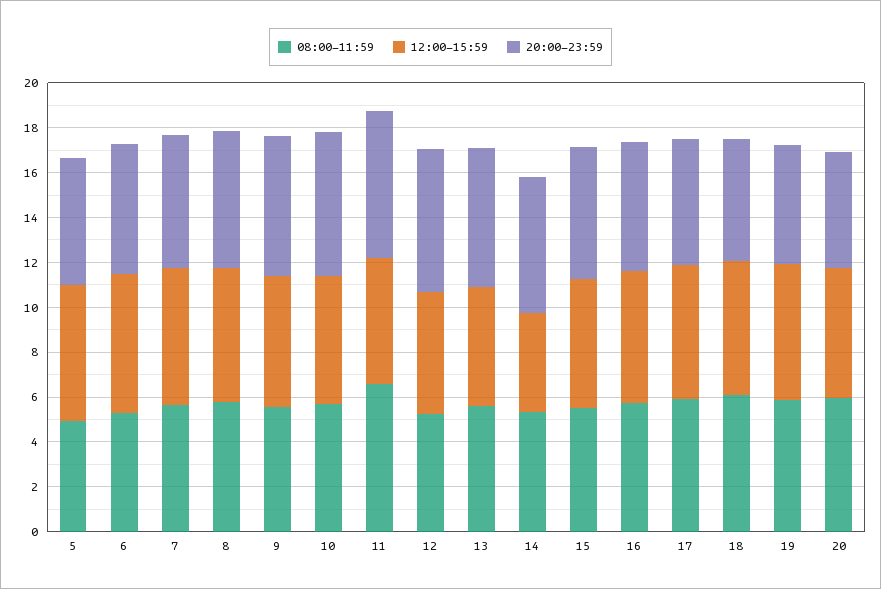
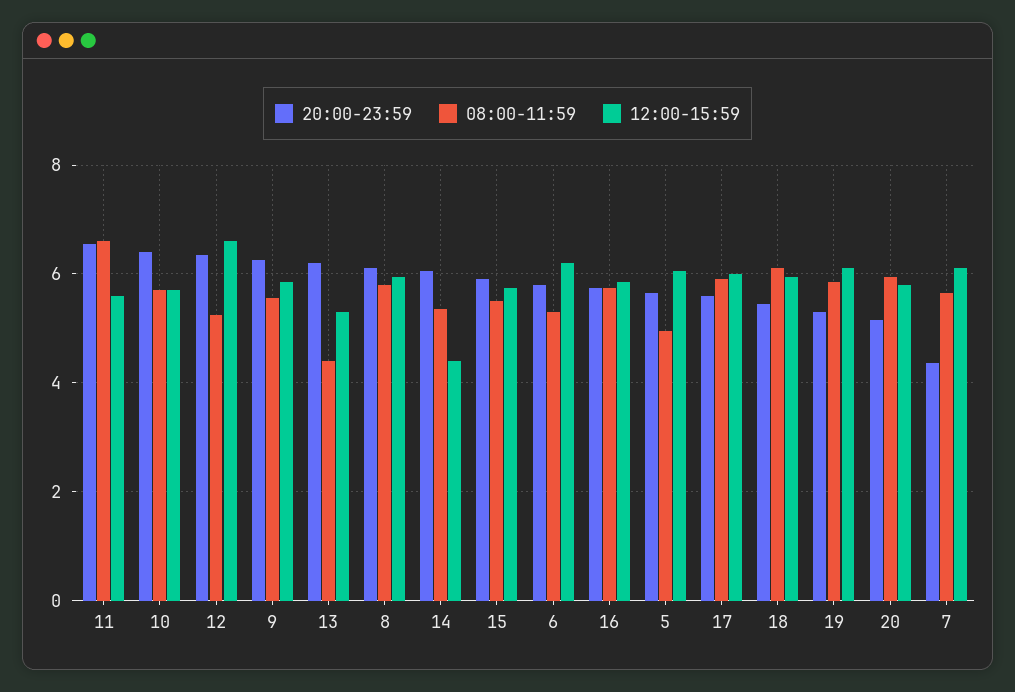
  {
    "08:00-11:59": {
      "5": 5,
      "6": 5.4,
      "7": 5.6,
      "8": 5.8,
      "9": 5.6,
      "10": 5.8,
      "11": 6.6,
      "12": 5.2,
-     "13": 5.5,
+     "13": 4.4,
      "14": 5.4,
      "15": 5.6,
      "16": 5.8,
      "17": 6,
      "18": 6.2,
      "19": 5.8,
      "20": 6
    },
    "12:00-15:59": {
      "5": 6,
      "6": 6.2,
      "7": 6.2,
      "8": 6,
      "9": 5.8,
      "10": 5.8,
      "11": 5.6,
-     "12": 5.5,
+     "12": 6.6,
      "13": 5.4,
      "14": 4.4,
      "15": 5.8,
      "16": 5.8,
      "17": 6,
      "18": 6,
      "19": 6.2,
      "20": 5.8
    },
    "20:00-23:59": {
      "5": 5.6,
      "6": 5.8,
-     "7": 6,
+     "7": 4.4,
      "8": 6.2,
      "9": 6.2,
      "10": 6.4,
      "11": 6.6,
      "12": 6.4,
      "13": 6.2,
      "14": 6,
      "15": 6,
      "16": 5.8,
      "17": 5.6,
      "18": 5.4,
      "19": 5.4,
      "20": 5.2
    }
  }

